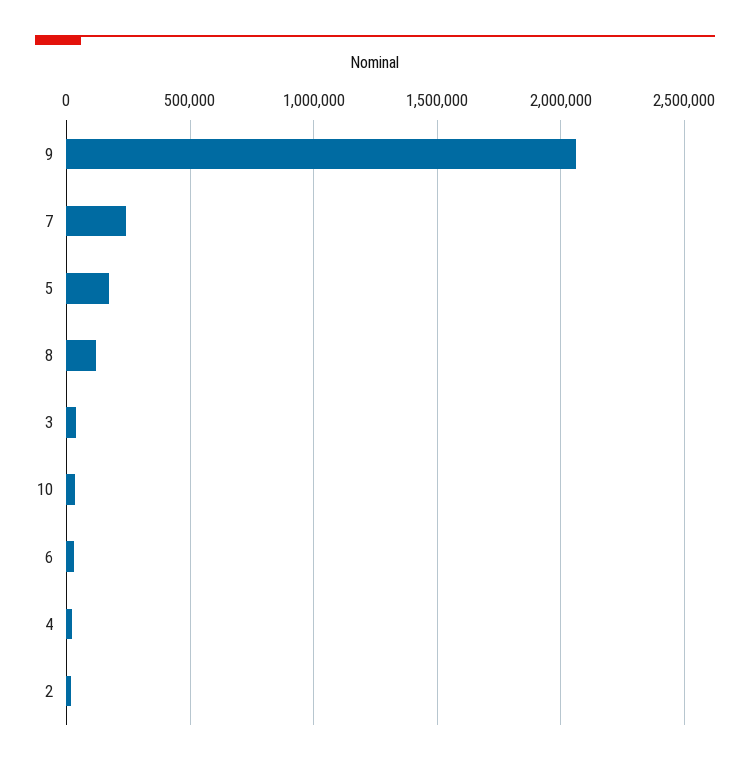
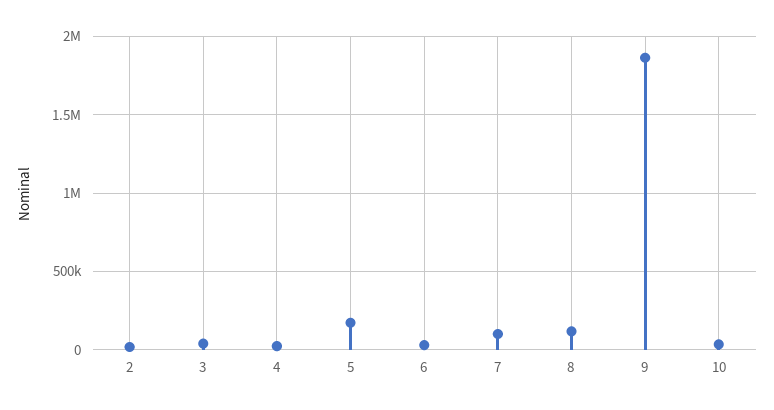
  {
-   "9": 2050000,
+   "9": 1850000,
-   "7": 250000,
+   "7": 100000,
    "5": 150000,
    "8": 100000,
    "3": 50000,
    "10": 50000,
    "6": 50000,
    "4": 0,
    "2": 0
  }

